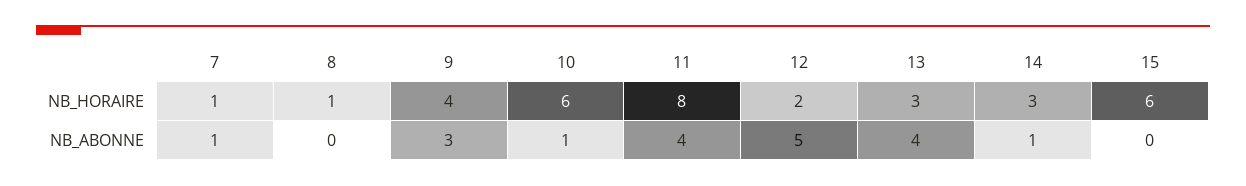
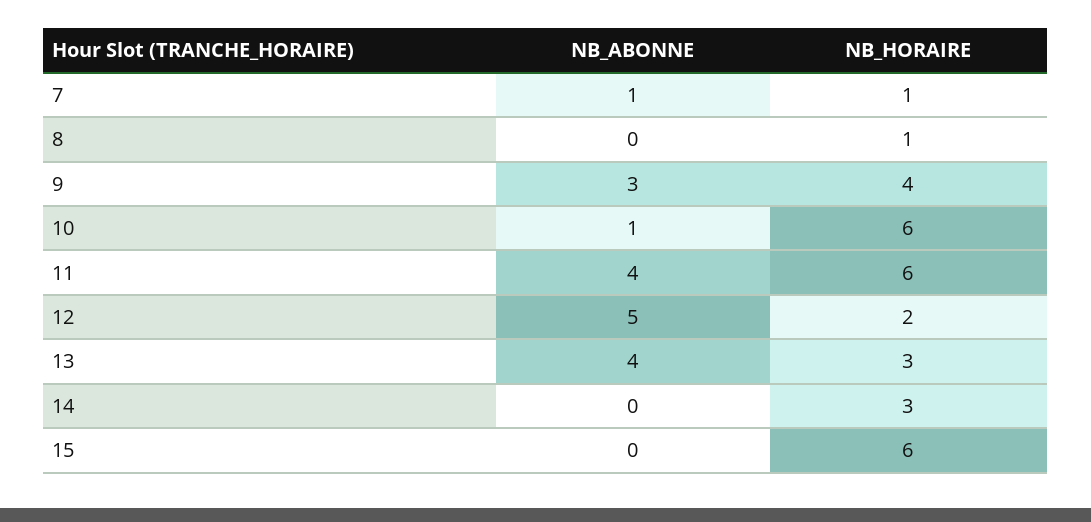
  {
    "7": {
      "NB_HORAIRE": 1,
      "NB_ABONNE": 1
    },
    "8": {
      "NB_HORAIRE": 1,
      "NB_ABONNE": 0
    },
    "9": {
      "NB_HORAIRE": 4,
      "NB_ABONNE": 3
    },
    "10": {
      "NB_HORAIRE": 6,
      "NB_ABONNE": 1
    },
    "11": {
-     "NB_HORAIRE": 8,
+     "NB_HORAIRE": 6,
      "NB_ABONNE": 4
    },
    "12": {
      "NB_HORAIRE": 2,
      "NB_ABONNE": 5
    },
    "13": {
      "NB_HORAIRE": 3,
      "NB_ABONNE": 4
    },
    "14": {
      "NB_HORAIRE": 3,
-     "NB_ABONNE": 1
+     "NB_ABONNE": 0
    },
    "15": {
      "NB_HORAIRE": 6,
      "NB_ABONNE": 0
    }
  }

